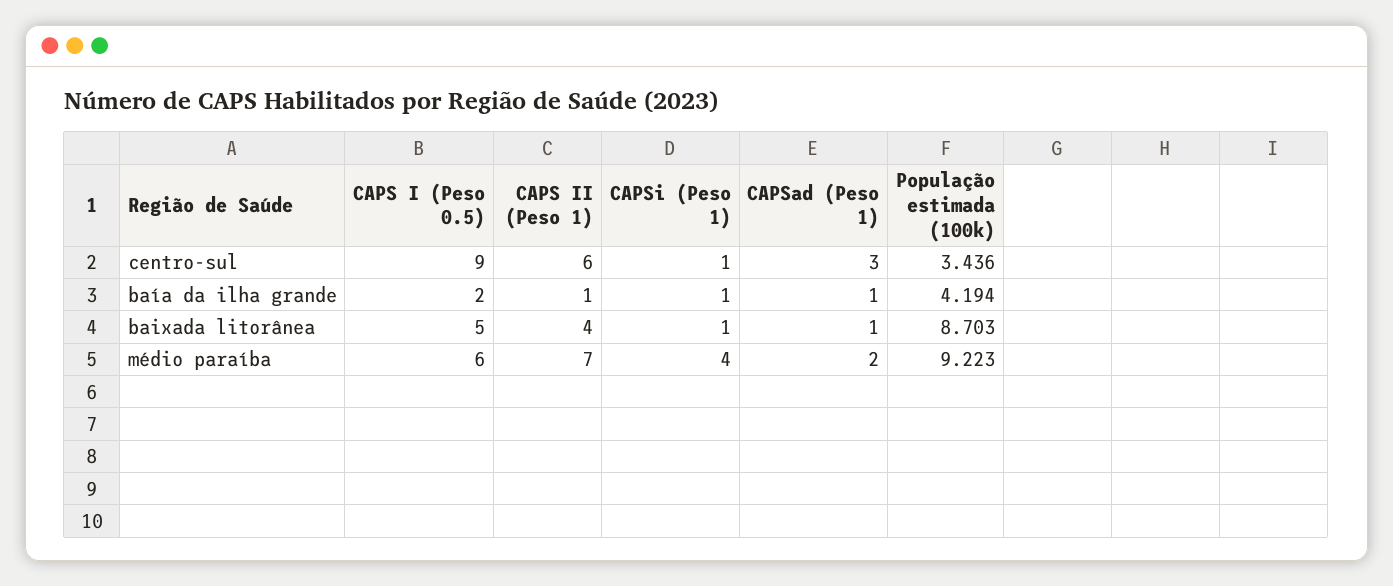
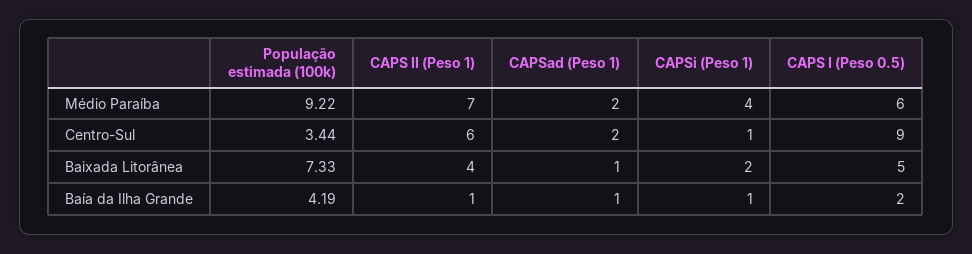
  {
    "CAPS I (Peso 0.5)": {
      "centro-sul": 9,
      "baía da ilha grande": 2,
      "baixada litorânea": 5,
      "médio paraíba": 6
    },
    "CAPS II (Peso 1)": {
      "centro-sul": 6,
      "baía da ilha grande": 1,
      "baixada litorânea": 4,
      "médio paraíba": 7
    },
    "CAPSi (Peso 1)": {
      "centro-sul": 1,
      "baía da ilha grande": 1,
-     "baixada litorânea": 1,
+     "baixada litorânea": 2,
      "médio paraíba": 4
    },
    "CAPSad (Peso 1)": {
-     "centro-sul": 3,
+     "centro-sul": 2,
      "baía da ilha grande": 1,
      "baixada litorânea": 1,
      "médio paraíba": 2
    },
    "População estimada (100k)": {
      "centro-sul": 3.436,
      "baía da ilha grande": 4.194,
-     "baixada litorânea": 8.703,
+     "baixada litorânea": 7.33,
      "médio paraíba": 9.223
    }
  }

